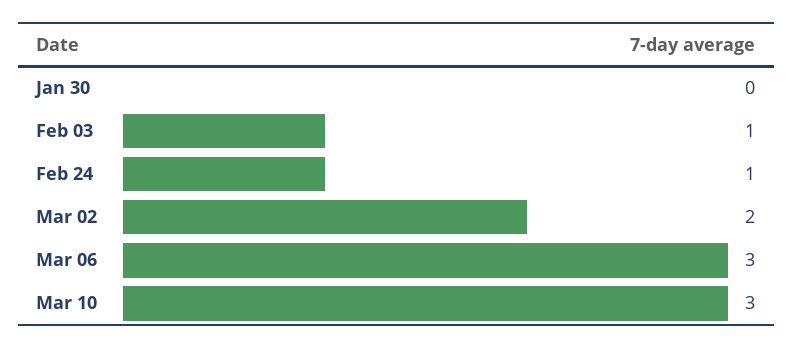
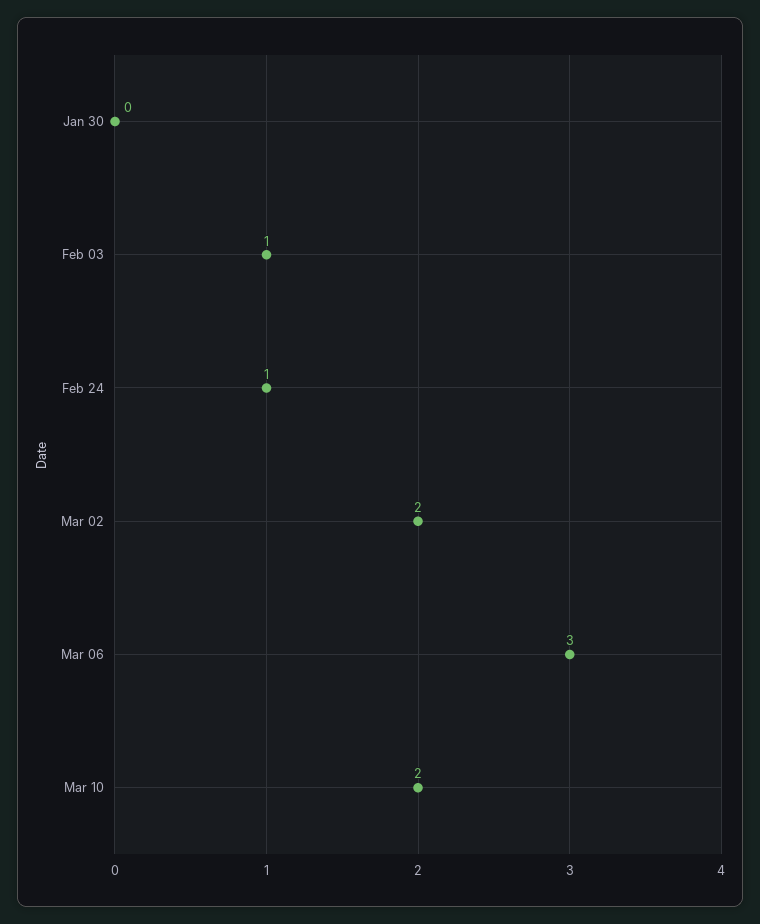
  {
    "Jan 30": 0,
    "Feb 03": 1,
    "Feb 24": 1,
    "Mar 02": 2,
    "Mar 06": 3,
-   "Mar 10": 3
+   "Mar 10": 2
  }

